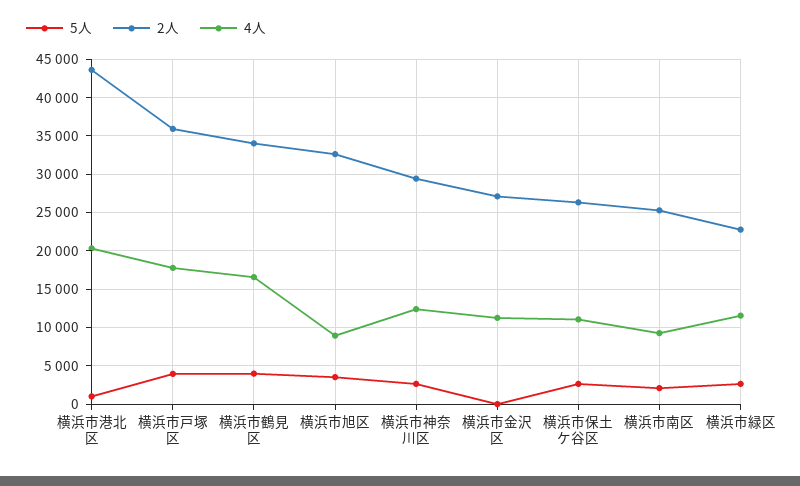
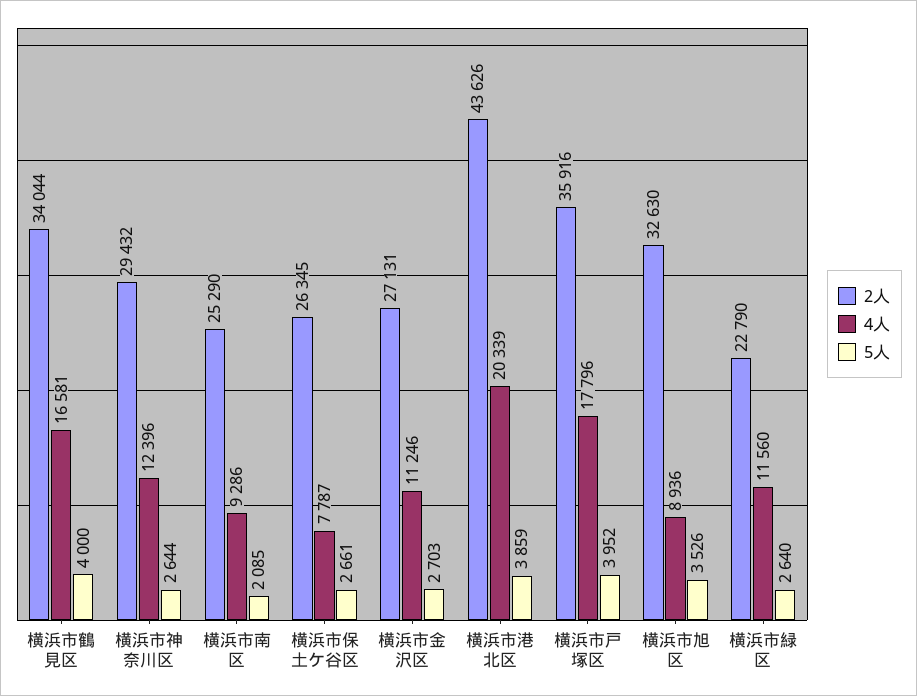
  {
    "5人": {
-     "横浜市港北区": 1000,
+     "横浜市港北区": 3859,
      "横浜市戸塚区": 3952,
      "横浜市鶴見区": 4000,
      "横浜市旭区": 3526,
      "横浜市神奈川区": 2644,
-     "横浜市金沢区": 0,
+     "横浜市金沢区": 2703,
      "横浜市保土ケ谷区": 2661,
      "横浜市南区": 2085,
      "横浜市緑区": 2640
    },
    "2人": {
      "横浜市港北区": 43626,
      "横浜市戸塚区": 35916,
      "横浜市鶴見区": 34044,
      "横浜市旭区": 32630,
      "横浜市神奈川区": 29432,
      "横浜市金沢区": 27131,
      "横浜市保土ケ谷区": 26345,
      "横浜市南区": 25290,
      "横浜市緑区": 22790
    },
    "4人": {
      "横浜市港北区": 20339,
      "横浜市戸塚区": 17796,
      "横浜市鶴見区": 16581,
      "横浜市旭区": 8936,
      "横浜市神奈川区": 12396,
      "横浜市金沢区": 11246,
-     "横浜市保土ケ谷区": 11000,
+     "横浜市保土ケ谷区": 7787,
      "横浜市南区": 9286,
      "横浜市緑区": 11560
    }
  }

